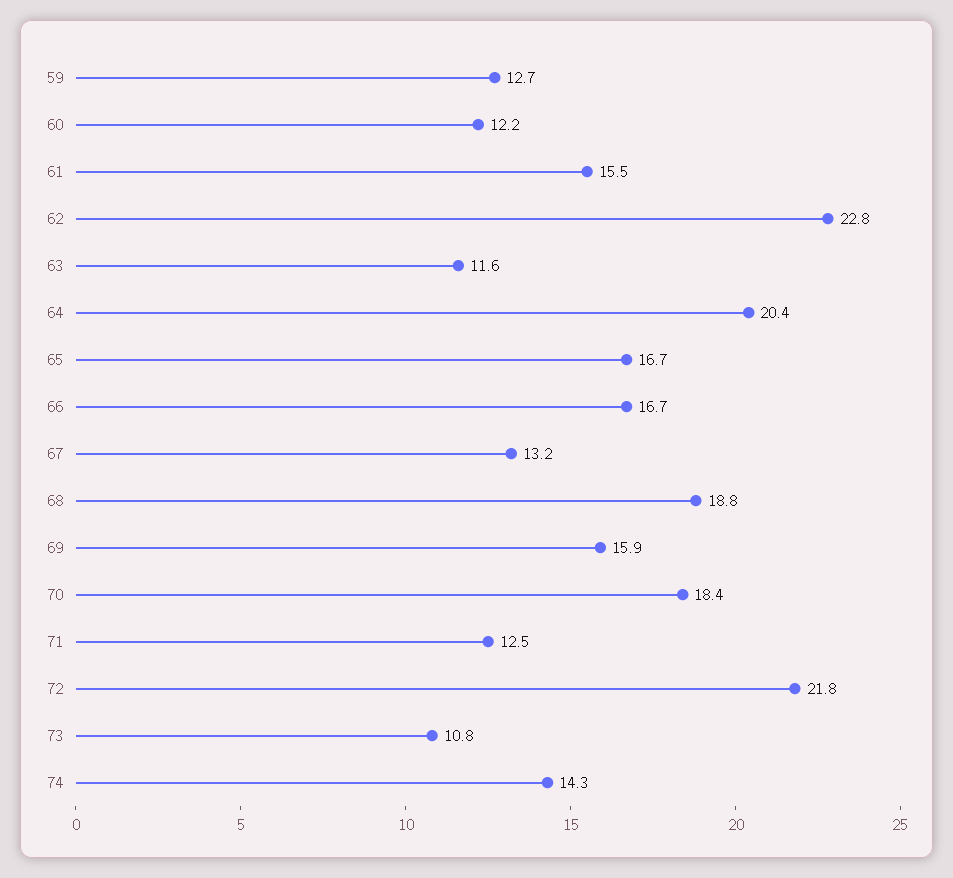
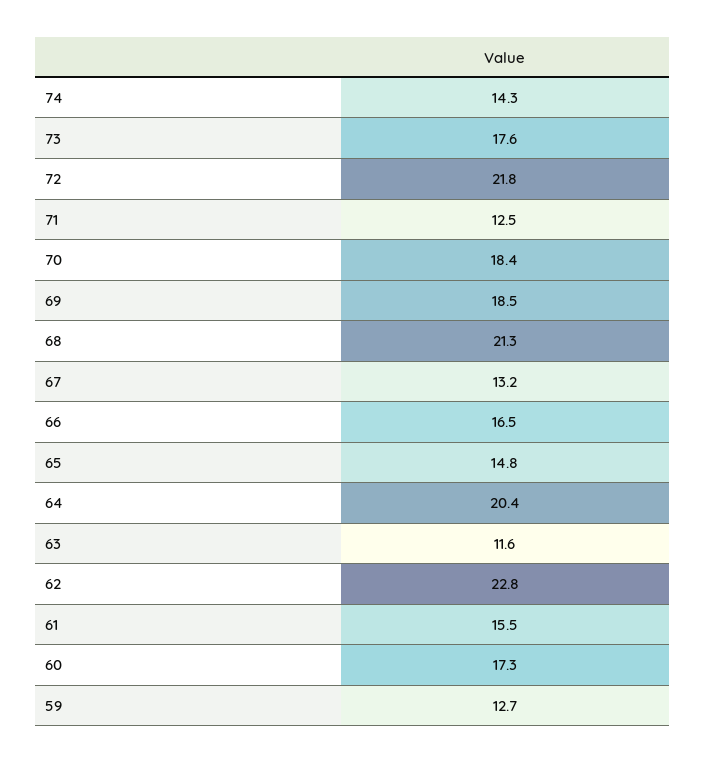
  {
    "59": 12.7,
-   "60": 12.2,
+   "60": 17.3,
    "61": 15.5,
    "62": 22.8,
    "63": 11.6,
    "64": 20.4,
-   "65": 16.7,
+   "65": 14.8,
-   "66": 16.7,
+   "66": 16.5,
    "67": 13.2,
-   "68": 18.8,
+   "68": 21.3,
-   "69": 15.9,
+   "69": 18.5,
    "70": 18.4,
    "71": 12.5,
    "72": 21.8,
-   "73": 10.8,
+   "73": 17.6,
    "74": 14.3
  }

